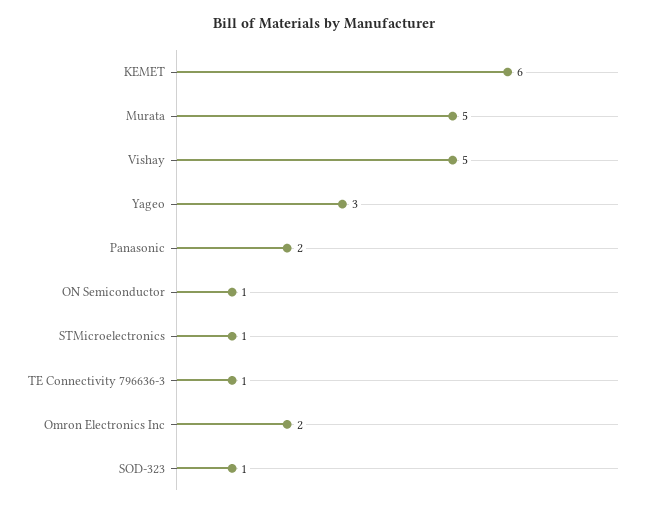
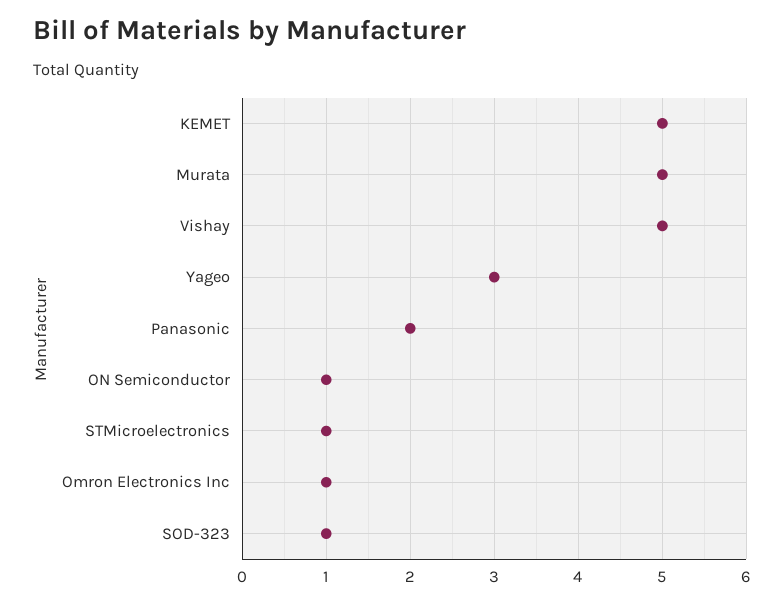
  {
-   "KEMET": 6,
+   "KEMET": 5,
    "Murata": 5,
    "Vishay": 5,
    "Yageo": 3,
    "Panasonic": 2,
    "ON Semiconductor": 1,
    "STMicroelectronics": 1,
-   "TE Connectivity 796636-3": 1,
-   "Omron Electronics Inc": 2,
+   "Omron Electronics Inc": 1,
    "SOD-323": 1
  }

